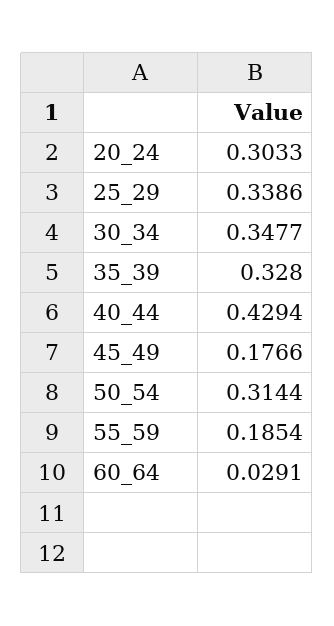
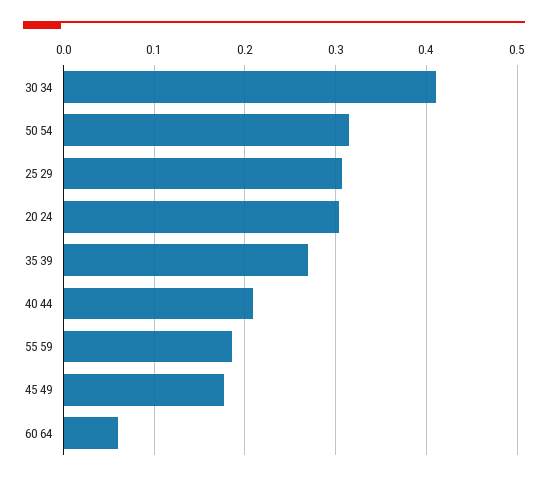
  {
    "20_24": 0.3033,
-   "25_29": 0.3386,
+   "25_29": 0.31,
-   "30_34": 0.3477,
+   "30_34": 0.41,
-   "35_39": 0.328,
+   "35_39": 0.27,
-   "40_44": 0.4294,
+   "40_44": 0.21,
    "45_49": 0.1766,
    "50_54": 0.3144,
    "55_59": 0.1854,
-   "60_64": 0.0291
+   "60_64": 0.06
  }

